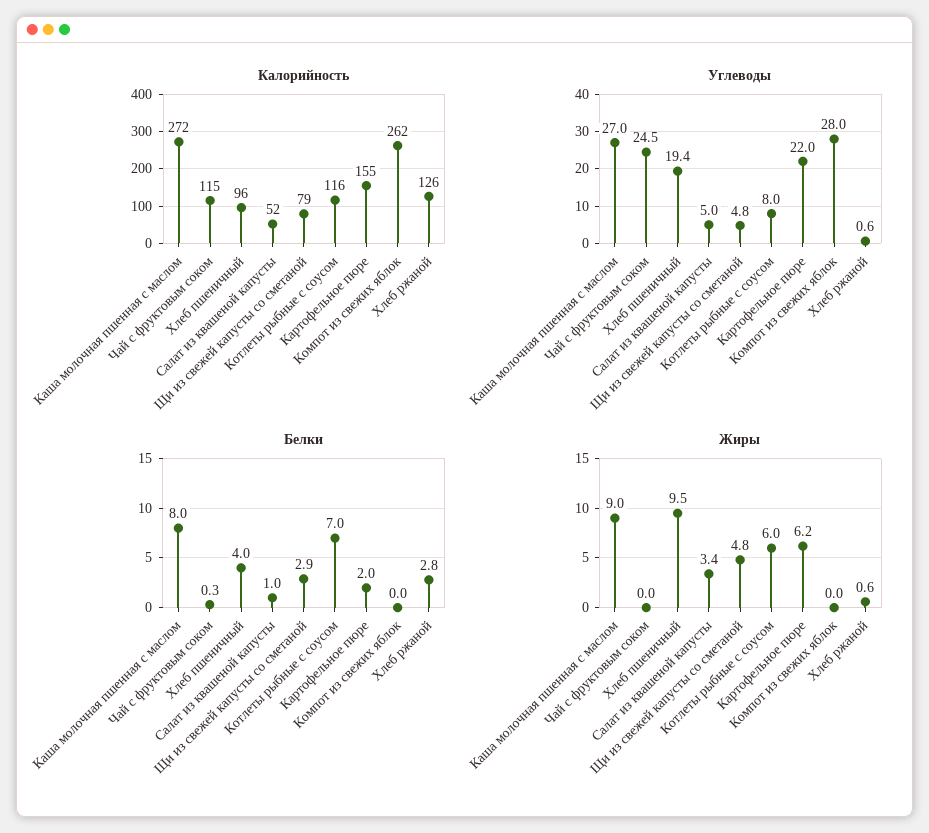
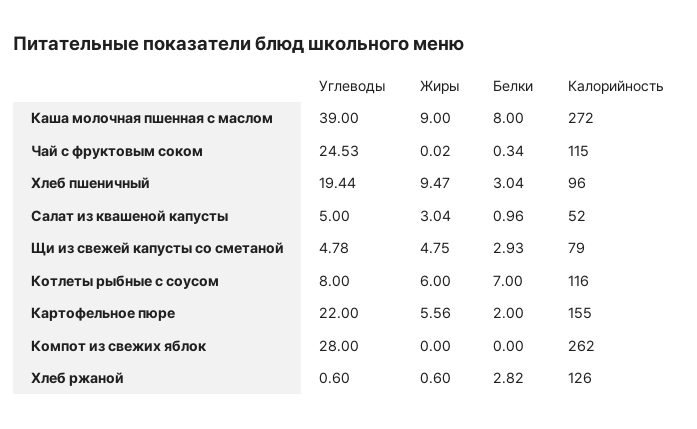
  {
    "Калорийность": {
      "Каша молочная пшенная с маслом": 272,
      "Чай с фруктовым соком": 115,
      "Хлеб пшеничный": 96,
      "Салат из квашеной капусты": 52,
      "Щи из свежей капусты со сметаной": 79,
      "Котлеты рыбные с соусом": 116,
      "Картофельное пюре": 155,
      "Компот из свежих яблок": 262,
      "Хлеб ржаной": 126
    },
    "Углеводы": {
-     "Каша молочная пшенная с маслом": 27,
+     "Каша молочная пшенная с маслом": 39,
      "Чай с фруктовым соком": 24.53,
      "Хлеб пшеничный": 19.44,
      "Салат из квашеной капусты": 5,
      "Щи из свежей капусты со сметаной": 4.78,
      "Котлеты рыбные с соусом": 8,
      "Картофельное пюре": 22,
      "Компот из свежих яблок": 28,
      "Хлеб ржаной": 0.6
    },
    "Белки": {
      "Каша молочная пшенная с маслом": 8,
      "Чай с фруктовым соком": 0.34,
-     "Хлеб пшеничный": 4,
+     "Хлеб пшеничный": 3.04,
      "Салат из квашеной капусты": 0.96,
      "Щи из свежей капусты со сметаной": 2.93,
      "Котлеты рыбные с соусом": 7,
      "Картофельное пюре": 2,
      "Компот из свежих яблок": 0,
      "Хлеб ржаной": 2.82
    },
    "Жиры": {
      "Каша молочная пшенная с маслом": 9,
      "Чай с фруктовым соком": 0.02,
      "Хлеб пшеничный": 9.47,
-     "Салат из квашеной капусты": 3.4,
+     "Салат из квашеной капусты": 3.04,
      "Щи из свежей капусты со сметаной": 4.75,
      "Котлеты рыбные с соусом": 6,
-     "Картофельное пюре": 6.2,
+     "Картофельное пюре": 5.56,
      "Компот из свежих яблок": 0,
      "Хлеб ржаной": 0.6
    }
  }

